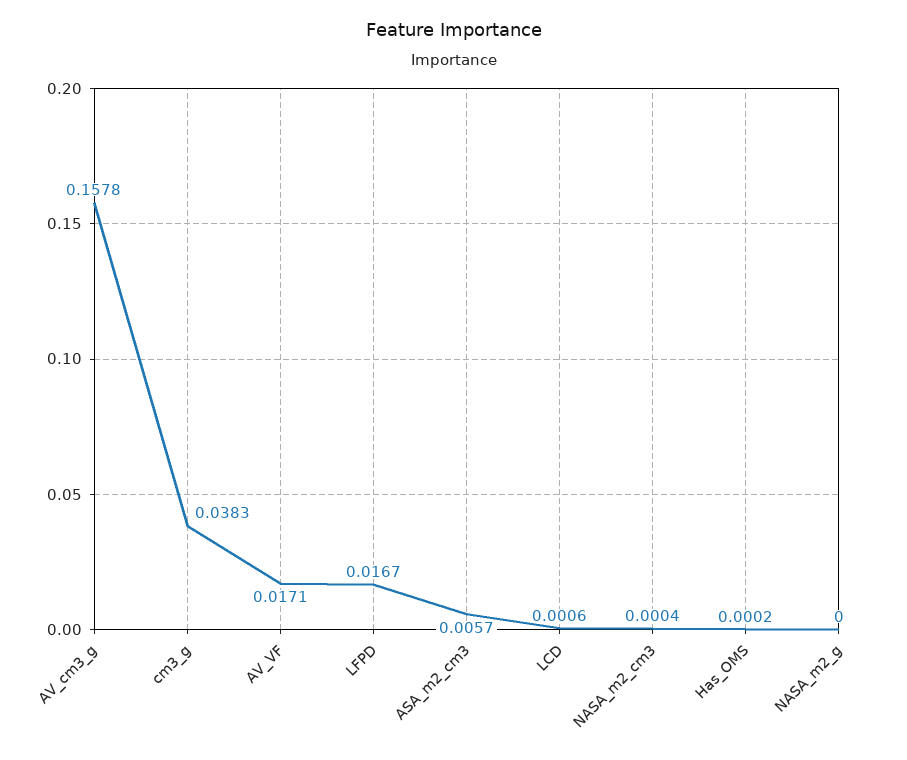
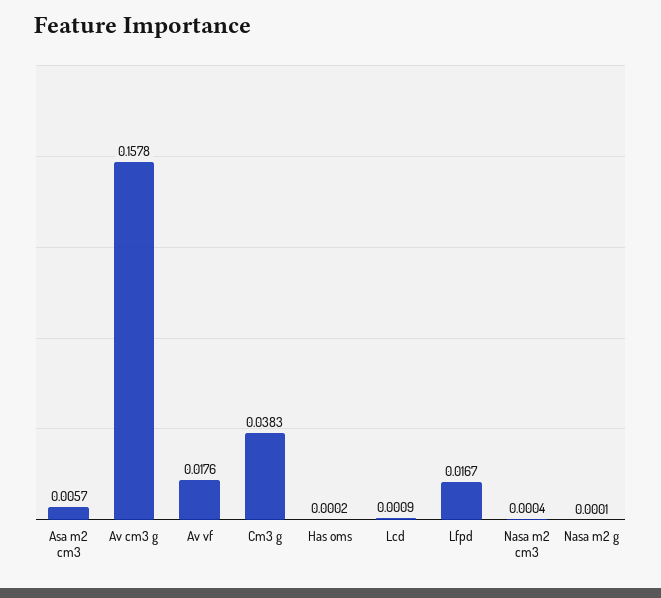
  {
    "AV_cm3_g": 0.1578,
    "cm3_g": 0.0383,
-   "AV_VF": 0.0171,
+   "AV_VF": 0.0176,
    "LFPD": 0.0167,
    "ASA_m2_cm3": 0.0057,
-   "LCD": 0.0006,
+   "LCD": 0.0009,
    "NASA_m2_cm3": 0.0004,
    "Has_OMS": 0.0002,
-   "NASA_m2_g": 0
+   "NASA_m2_g": 0.0001
  }

